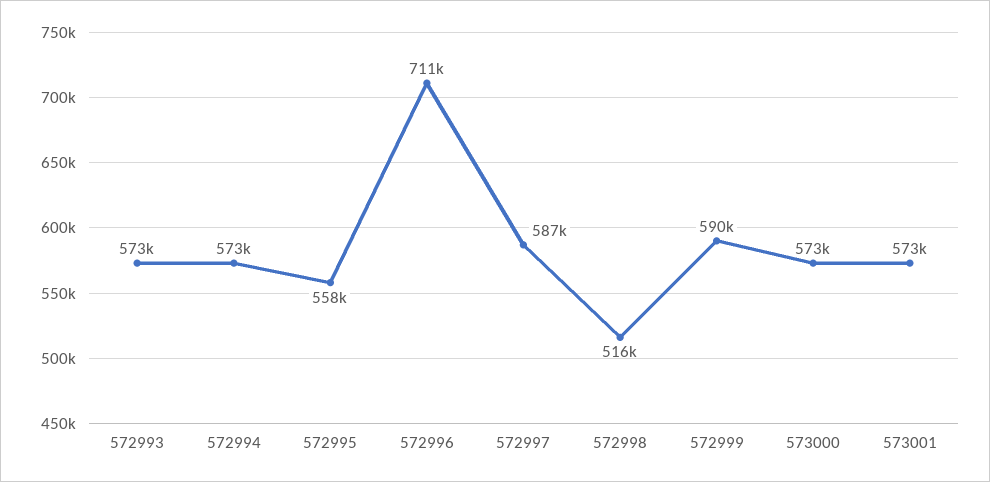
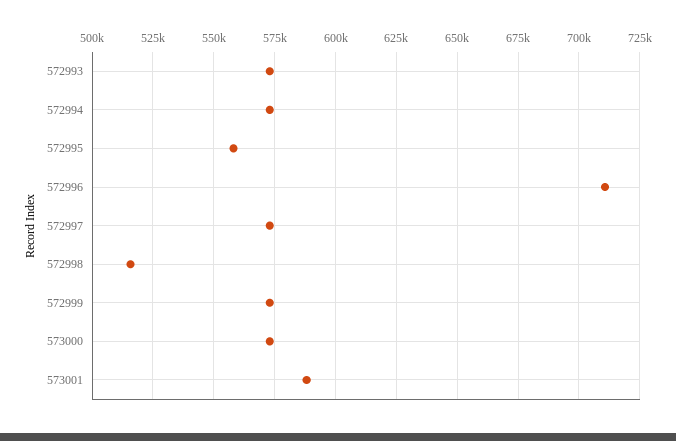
  {
    "572993": 573000,
    "572994": 573000,
    "572995": 558000,
    "572996": 711000,
-   "572997": 587000,
+   "572997": 572500,
    "572998": 516000,
-   "572999": 590000,
+   "572999": 572500,
    "573000": 573000,
-   "573001": 573000
+   "573001": 587500
  }

